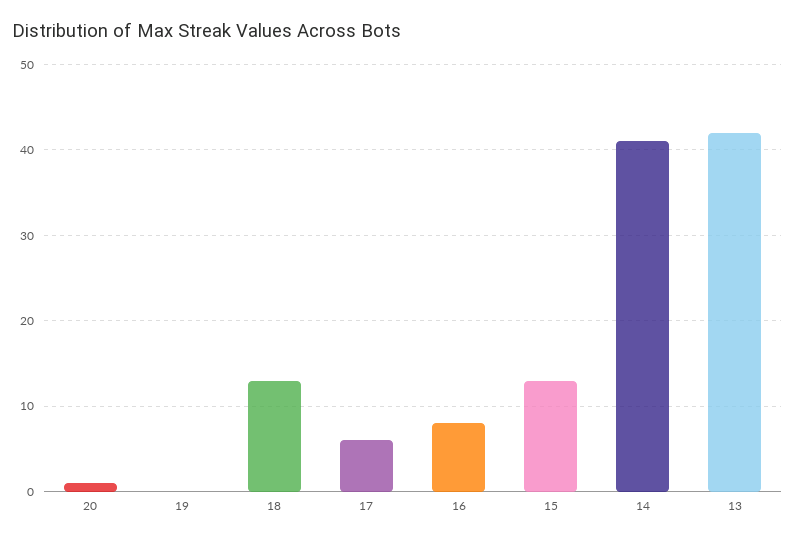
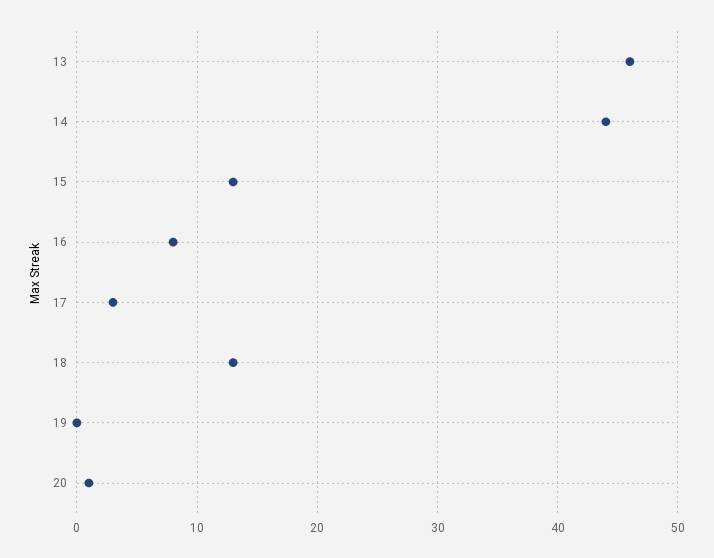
  {
    "20": 1,
    "19": 0,
    "18": 13,
-   "17": 6,
+   "17": 3,
    "16": 8,
    "15": 13,
-   "14": 41,
+   "14": 44,
-   "13": 42
+   "13": 46
  }

